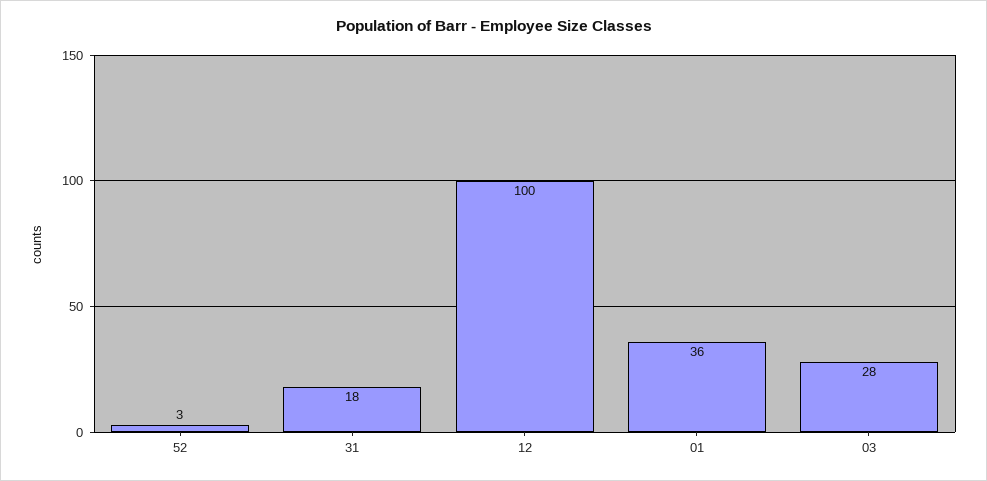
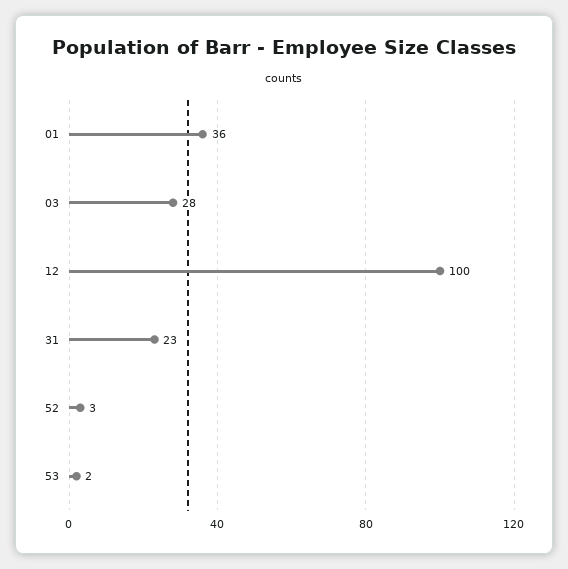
  {
    "52": 3,
-   "31": 18,
+   "31": 23,
    "12": 100,
    "01": 36,
-   "03": 28
+   "03": 28,
+   "53": 2
  }

